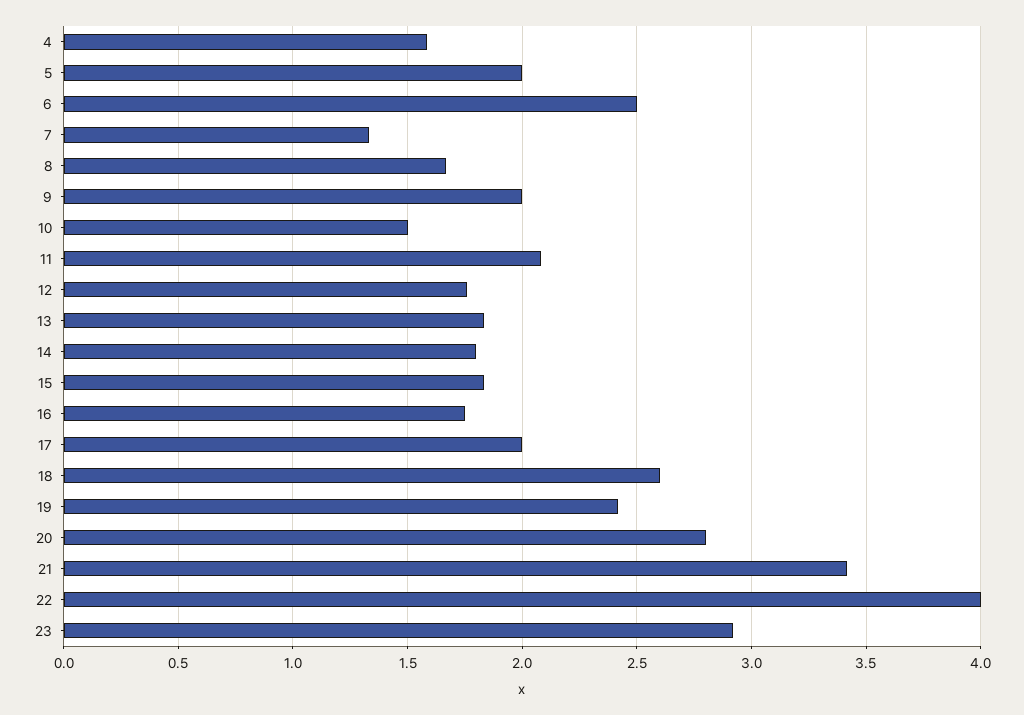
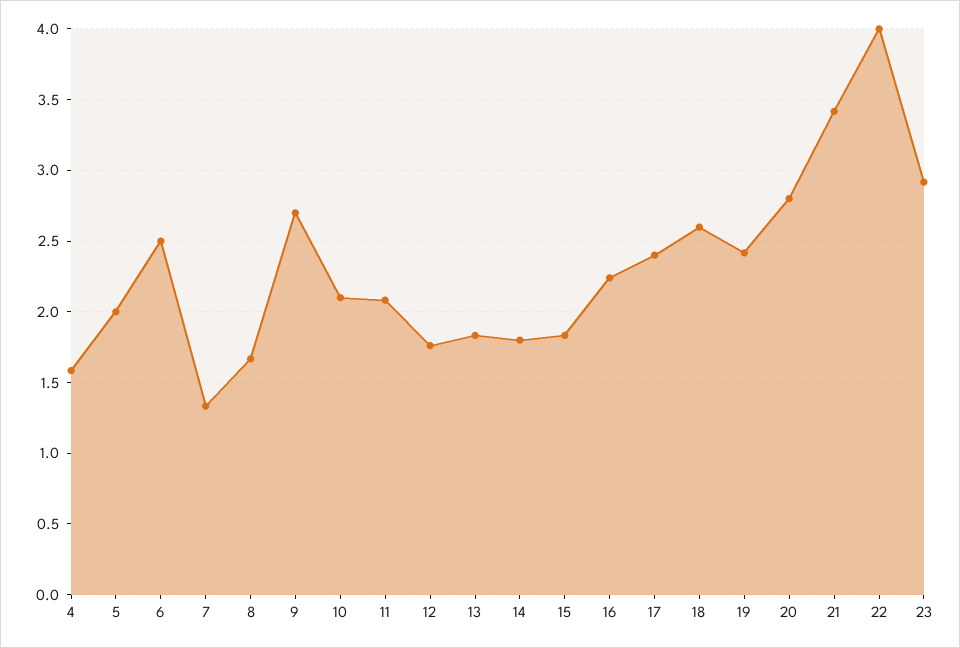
  {
    "4": 1.6,
    "5": 2,
    "6": 2.5,
    "7": 1.35,
    "8": 1.65,
-   "9": 2,
+   "9": 2.7,
-   "10": 1.5,
+   "10": 2.1,
    "11": 2.1,
    "12": 1.75,
    "13": 1.85,
    "14": 1.8,
    "15": 1.85,
-   "16": 1.75,
+   "16": 2.25,
-   "17": 2,
+   "17": 2.4,
    "18": 2.6,
    "19": 2.4,
    "20": 2.8,
    "21": 3.4,
    "22": 4,
    "23": 2.9
  }

